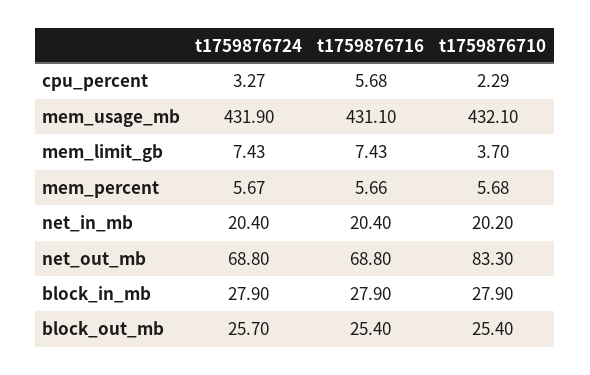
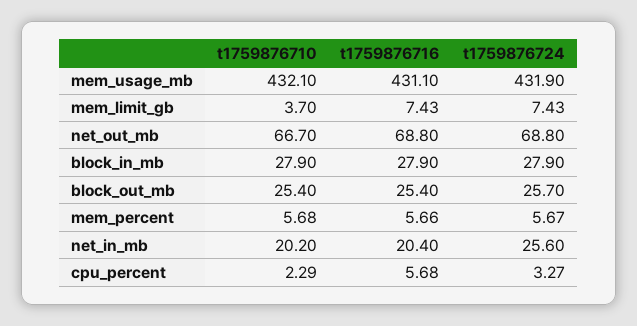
  {
    "t1759876724": {
      "cpu_percent": 3.27,
      "mem_usage_mb": 431.9,
      "mem_limit_gb": 7.43,
      "mem_percent": 5.67,
-     "net_in_mb": 20.4,
+     "net_in_mb": 25.6,
      "net_out_mb": 68.8,
      "block_in_mb": 27.9,
      "block_out_mb": 25.7
    },
    "t1759876716": {
      "cpu_percent": 5.68,
      "mem_usage_mb": 431.1,
      "mem_limit_gb": 7.43,
      "mem_percent": 5.66,
      "net_in_mb": 20.4,
      "net_out_mb": 68.8,
      "block_in_mb": 27.9,
      "block_out_mb": 25.4
    },
    "t1759876710": {
      "cpu_percent": 2.29,
      "mem_usage_mb": 432.1,
      "mem_limit_gb": 3.7,
      "mem_percent": 5.68,
      "net_in_mb": 20.2,
-     "net_out_mb": 83.3,
+     "net_out_mb": 66.7,
      "block_in_mb": 27.9,
      "block_out_mb": 25.4
    }
  }

